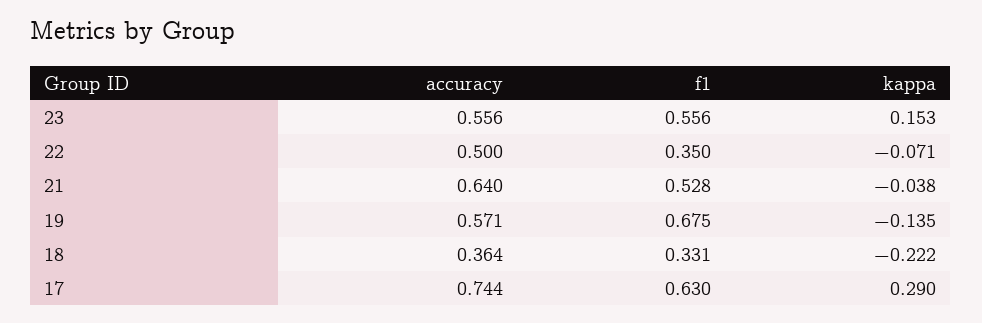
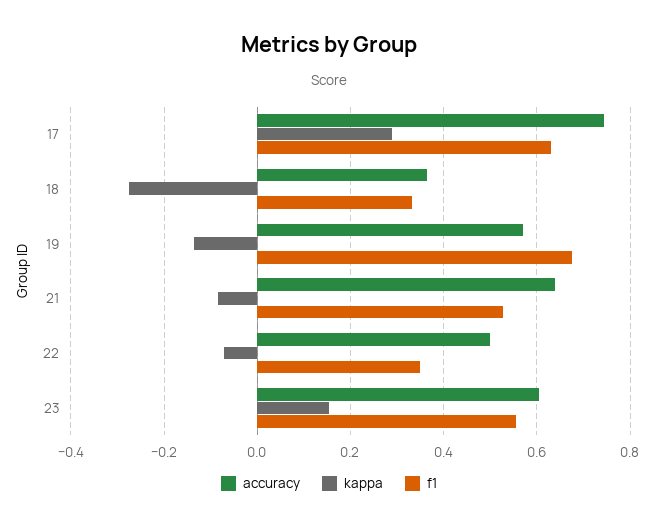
  {
    "accuracy": {
-     "23": 0.556,
+     "23": 0.6,
      "22": 0.5,
      "21": 0.64,
      "19": 0.571,
      "18": 0.364,
      "17": 0.744
    },
    "f1": {
      "23": 0.556,
      "22": 0.35,
      "21": 0.528,
      "19": 0.675,
      "18": 0.331,
      "17": 0.63
    },
    "kappa": {
      "23": 0.153,
      "22": -0.071,
-     "21": -0.038,
+     "21": -0.08,
      "19": -0.135,
-     "18": -0.222,
+     "18": -0.28,
      "17": 0.29
    }
  }

